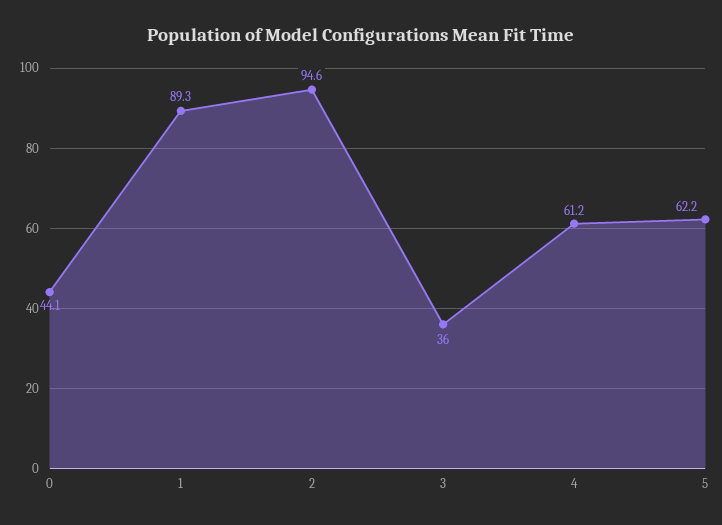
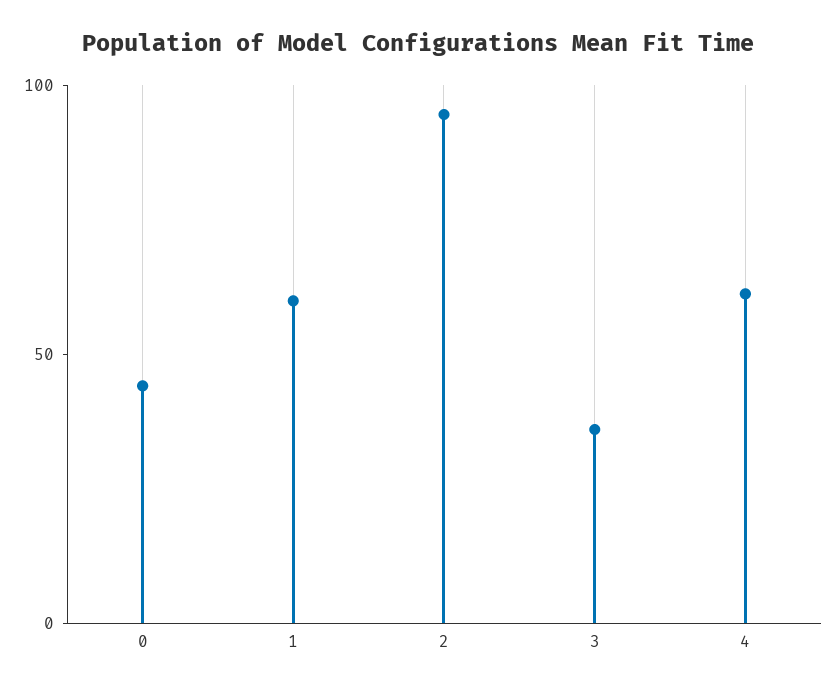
  {
    "0": 44.1,
-   "1": 89.3,
+   "1": 60,
    "2": 94.6,
    "3": 36,
-   "4": 61.2,
+   "4": 61.2
-   "5": 62.2
  }

